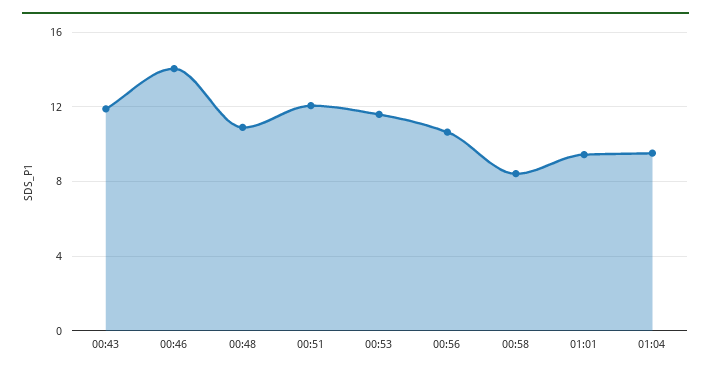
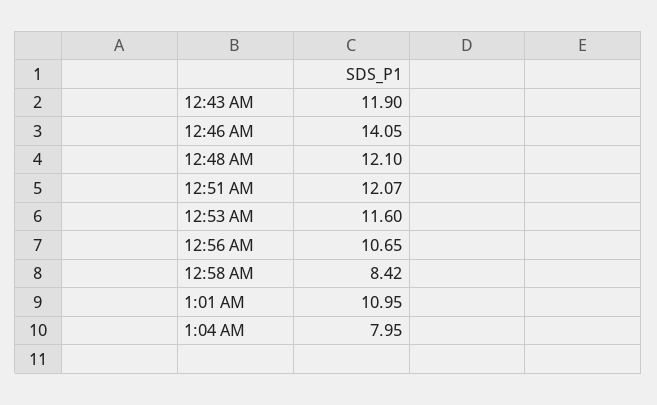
  {
    "00:43": 11.9,
    "00:46": 14.05,
-   "00:48": 11,
+   "00:48": 12.1,
    "00:51": 12.07,
    "00:53": 11.6,
    "00:56": 10.65,
    "00:58": 8.42,
-   "01:01": 9.5,
+   "01:01": 10.95,
-   "01:04": 9.5
+   "01:04": 7.95
  }

